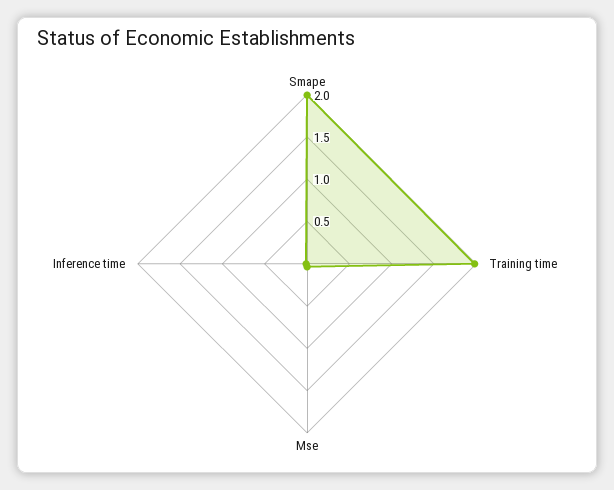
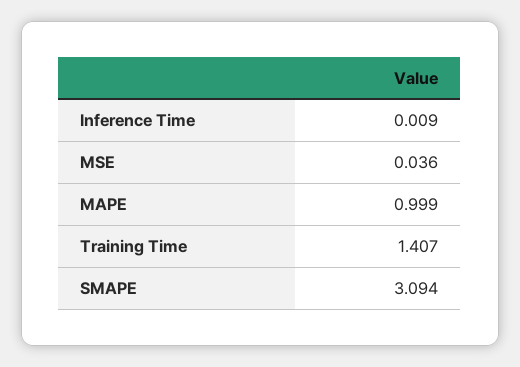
  {
-   "Smape": 2,
+   "Smape": 3.094,
-   "Training time": 2,
+   "Training time": 1.407,
    "Mse": 0.036,
-   "Inference time": 0.009
+   "Inference time": 0.009,
+   "MAPE": 0.999
  }

